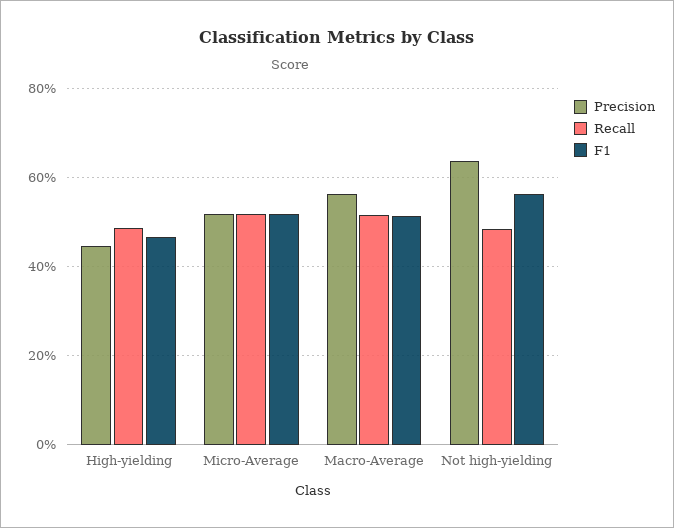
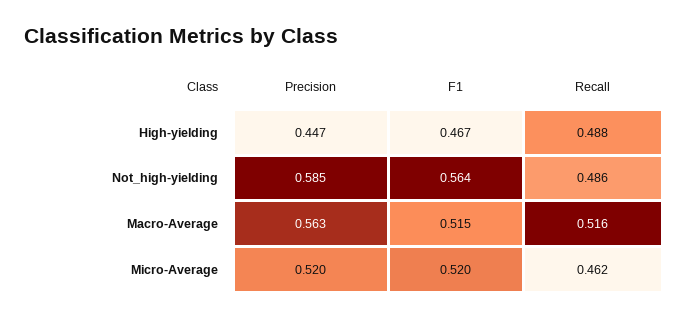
  {
    "Precision": {
      "High-yielding": 0.447,
      "Micro-Average": 0.52,
      "Macro-Average": 0.563,
-     "Not high-yielding": 0.64
+     "Not high-yielding": 0.585
    },
    "Recall": {
      "High-yielding": 0.488,
-     "Micro-Average": 0.52,
+     "Micro-Average": 0.462,
      "Macro-Average": 0.516,
      "Not high-yielding": 0.486
    },
    "F1": {
      "High-yielding": 0.467,
      "Micro-Average": 0.52,
      "Macro-Average": 0.515,
      "Not high-yielding": 0.564
    }
  }

